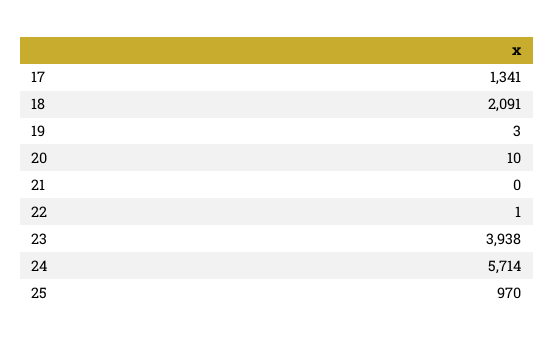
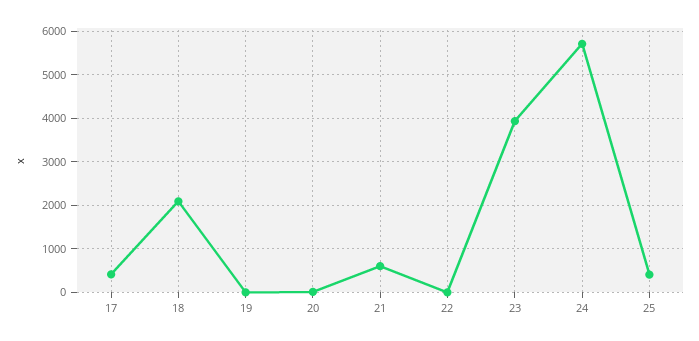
  {
-   "17": 1341,
+   "17": 400,
    "18": 2091,
    "19": 3,
    "20": 10,
-   "21": 0,
+   "21": 600,
    "22": 1,
    "23": 3938,
    "24": 5714,
-   "25": 970
+   "25": 400
  }

